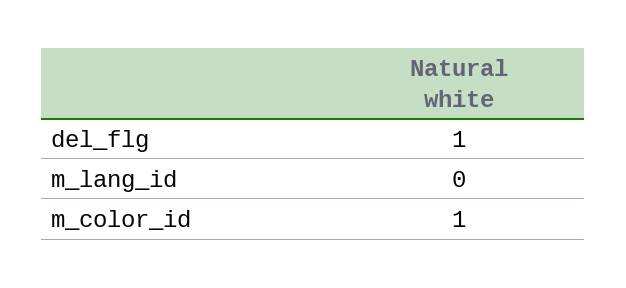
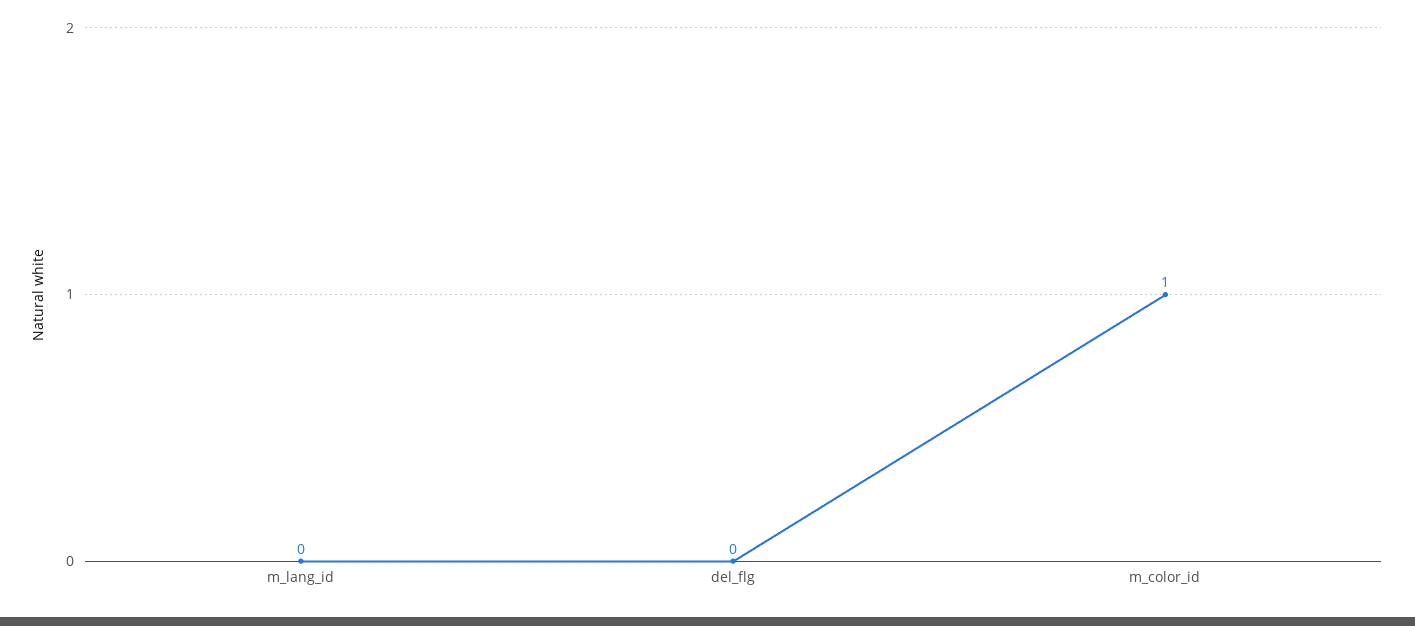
  {
-   "del_flg": 1,
+   "del_flg": 0,
    "m_lang_id": 0,
    "m_color_id": 1
  }

